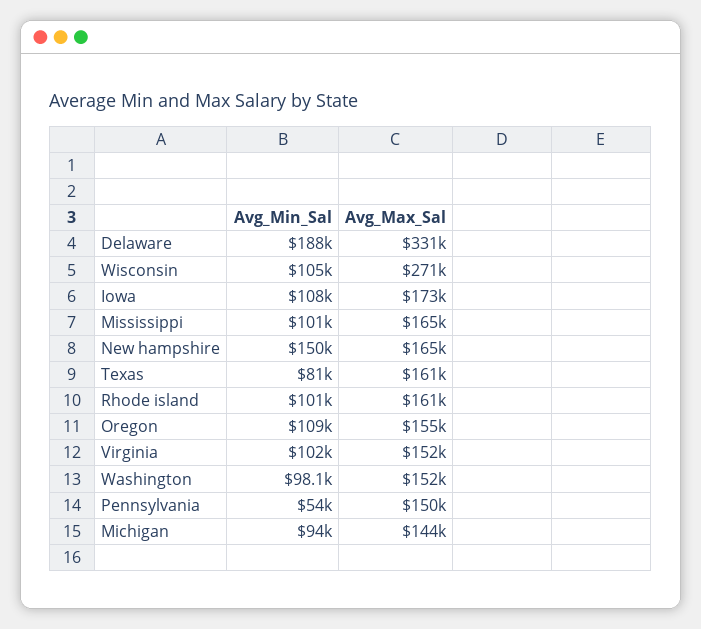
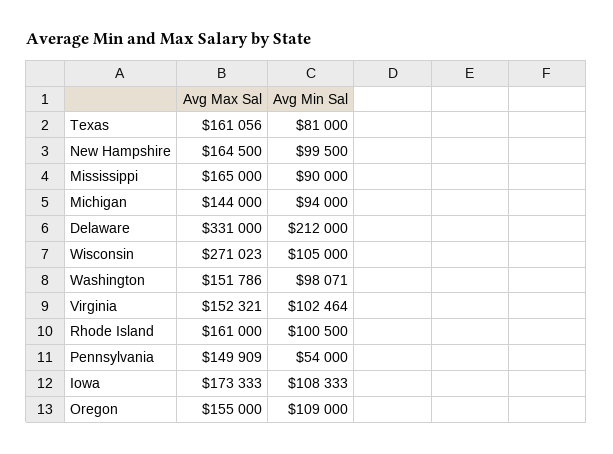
  {
    "Avg_Min_Sal": {
-     "Delaware": 188000,
+     "Delaware": 212000,
      "Wisconsin": 105000,
      "Iowa": 108333,
-     "Mississippi": 101000,
+     "Mississippi": 90000,
-     "New hampshire": 150000,
+     "New hampshire": 99500,
      "Texas": 81000,
      "Rhode island": 100500,
      "Oregon": 109000,
      "Virginia": 102464,
      "Washington": 98071,
      "Pennsylvania": 54000,
      "Michigan": 94000
    },
    "Avg_Max_Sal": {
      "Delaware": 331000,
      "Wisconsin": 271023,
      "Iowa": 173333,
      "Mississippi": 165000,
      "New hampshire": 164500,
      "Texas": 161056,
      "Rhode island": 161000,
      "Oregon": 155000,
      "Virginia": 152321,
      "Washington": 151786,
      "Pennsylvania": 149909,
      "Michigan": 144000
    }
  }

